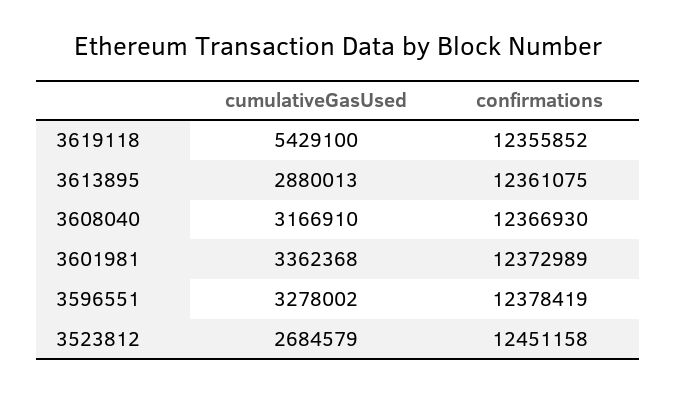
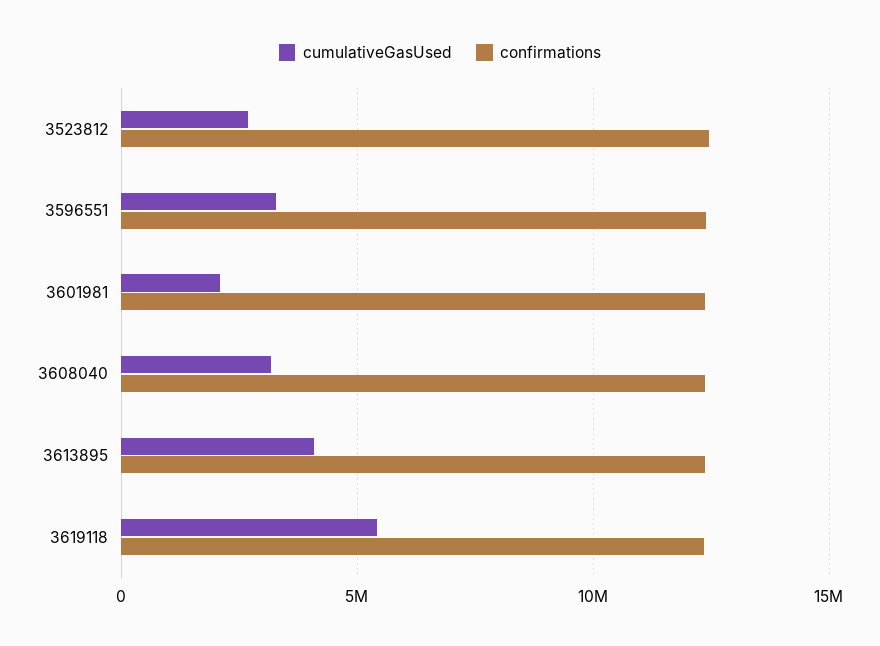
  {
    "cumulativeGasUsed": {
      "3619118": 5429100,
-     "3613895": 2880013,
+     "3613895": 4000000,
      "3608040": 3166910,
-     "3601981": 3362368,
+     "3601981": 2000000,
      "3596551": 3278002,
      "3523812": 2684579
    },
    "confirmations": {
      "3619118": 12355852,
      "3613895": 12361075,
      "3608040": 12366930,
      "3601981": 12372989,
      "3596551": 12378419,
      "3523812": 12451158
    }
  }

